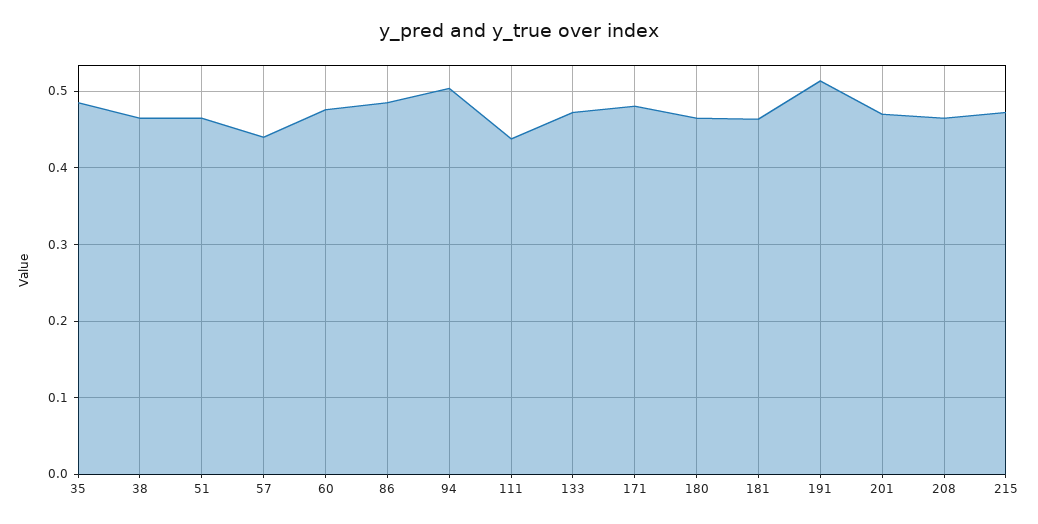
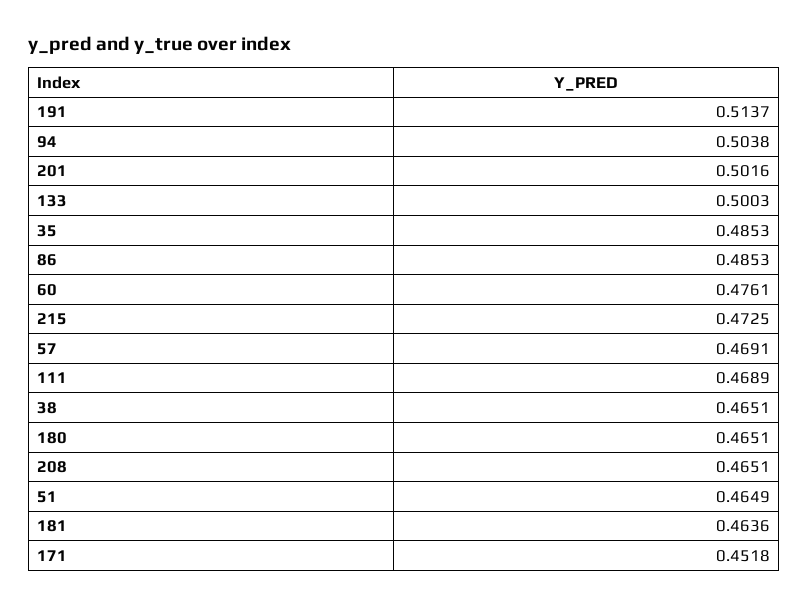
  {
    "35": 0.4853,
    "38": 0.4651,
    "51": 0.4649,
-   "57": 0.44,
+   "57": 0.4691,
    "60": 0.4761,
    "86": 0.4853,
    "94": 0.5038,
-   "111": 0.44,
+   "111": 0.4689,
-   "133": 0.47,
+   "133": 0.5003,
-   "171": 0.48,
+   "171": 0.4518,
    "180": 0.4651,
    "181": 0.4636,
    "191": 0.5137,
-   "201": 0.47,
+   "201": 0.5016,
    "208": 0.4651,
    "215": 0.4725
  }

